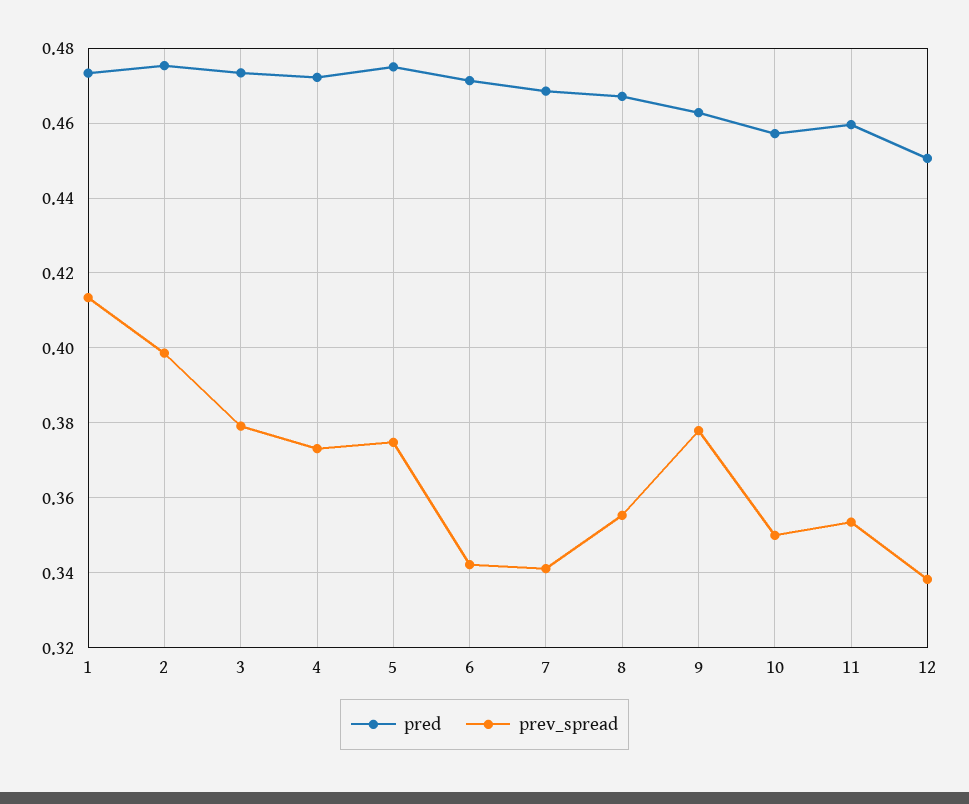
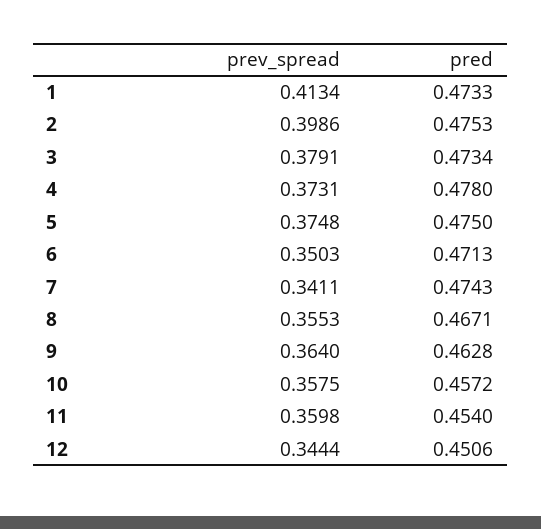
  {
    "pred": {
      "1": 0.4733,
      "2": 0.4753,
      "3": 0.4734,
-     "4": 0.472,
+     "4": 0.478,
      "5": 0.475,
      "6": 0.4713,
-     "7": 0.468,
+     "7": 0.4743,
      "8": 0.4671,
      "9": 0.4628,
      "10": 0.4572,
-     "11": 0.46,
+     "11": 0.454,
      "12": 0.4506
    },
    "prev_spread": {
      "1": 0.4134,
      "2": 0.3986,
      "3": 0.3791,
      "4": 0.3731,
      "5": 0.3748,
-     "6": 0.342,
+     "6": 0.3503,
      "7": 0.3411,
      "8": 0.3553,
-     "9": 0.378,
+     "9": 0.364,
-     "10": 0.35,
+     "10": 0.3575,
-     "11": 0.354,
+     "11": 0.3598,
-     "12": 0.338
+     "12": 0.3444
    }
  }

